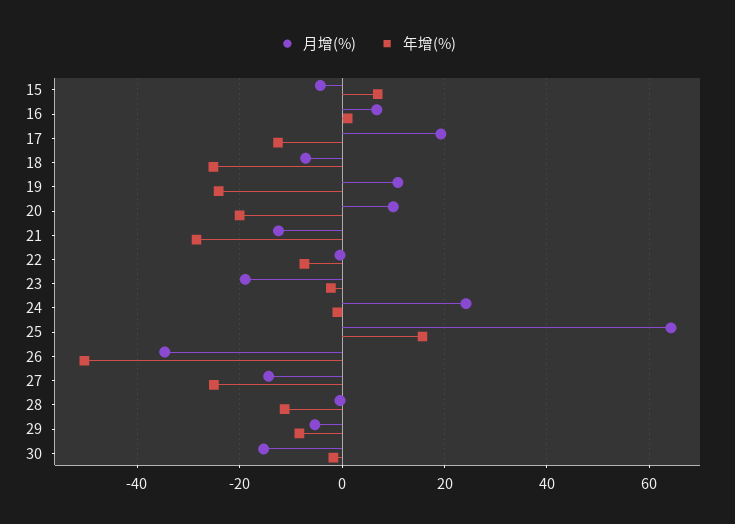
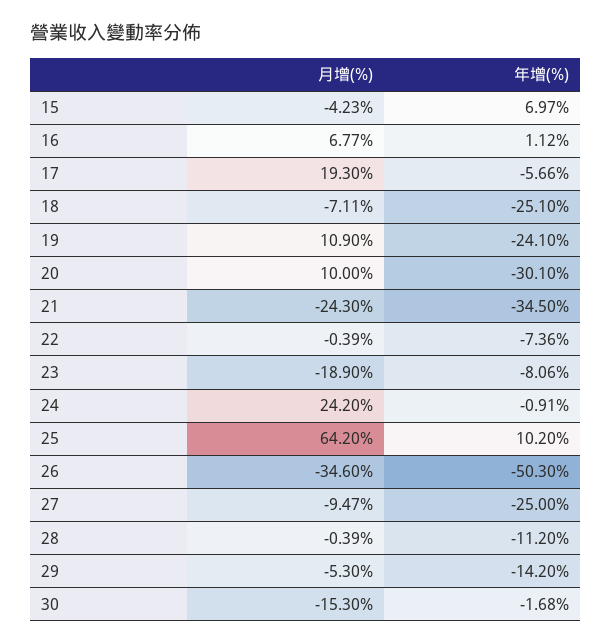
  {
    "月增(%)": {
      "15": -4.23,
      "16": 6.77,
      "17": 19.3,
      "18": -7.11,
      "19": 10.9,
      "20": 10,
-     "21": -12,
+     "21": -24.3,
      "22": -0.39,
      "23": -18.9,
      "24": 24.2,
      "25": 64.2,
      "26": -34.6,
-     "27": -14,
+     "27": -9.47,
      "28": -0.39,
      "29": -5.3,
      "30": -15.3
    },
    "年增(%)": {
      "15": 6.97,
      "16": 1.12,
-     "17": -12,
+     "17": -5.66,
      "18": -25.1,
      "19": -24.1,
-     "20": -20,
+     "20": -30.1,
-     "21": -28,
+     "21": -34.5,
      "22": -7.36,
-     "23": -2,
+     "23": -8.06,
      "24": -0.91,
-     "25": 16,
+     "25": 10.2,
      "26": -50.3,
      "27": -25,
      "28": -11.2,
-     "29": -8,
+     "29": -14.2,
      "30": -1.68
    }
  }

